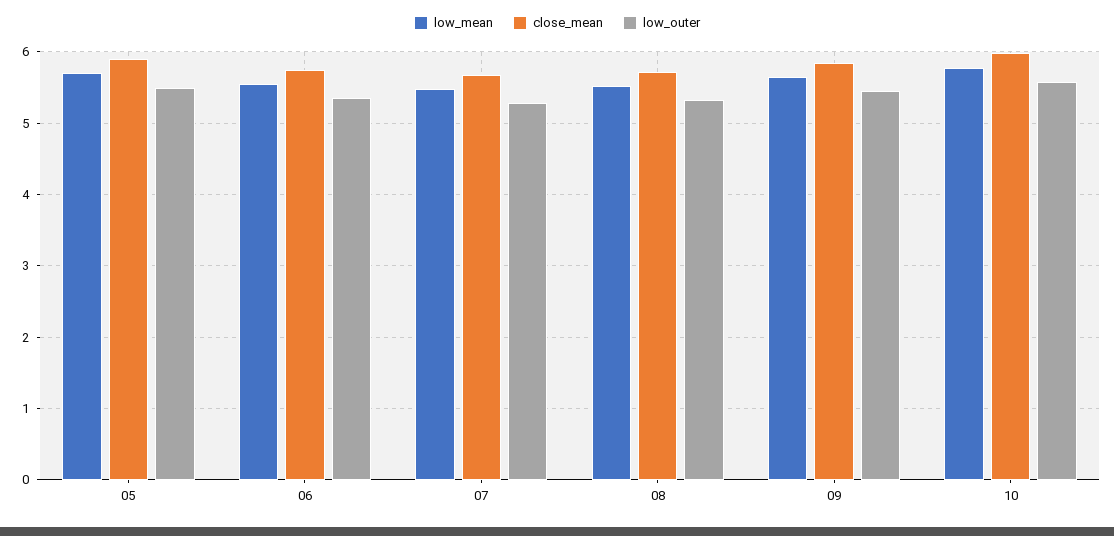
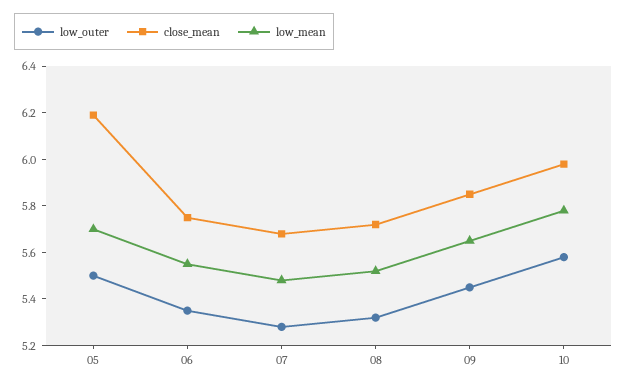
  {
    "low_mean": {
      "05": 5.7,
      "06": 5.55,
      "07": 5.5,
      "08": 5.5,
      "09": 5.65,
      "10": 5.8
    },
    "close_mean": {
-     "05": 5.9,
+     "05": 6.2,
      "06": 5.75,
      "07": 5.7,
      "08": 5.7,
      "09": 5.85,
      "10": 6
    },
    "low_outer": {
      "05": 5.5,
      "06": 5.35,
      "07": 5.3,
      "08": 5.3,
      "09": 5.45,
      "10": 5.6
    }
  }

